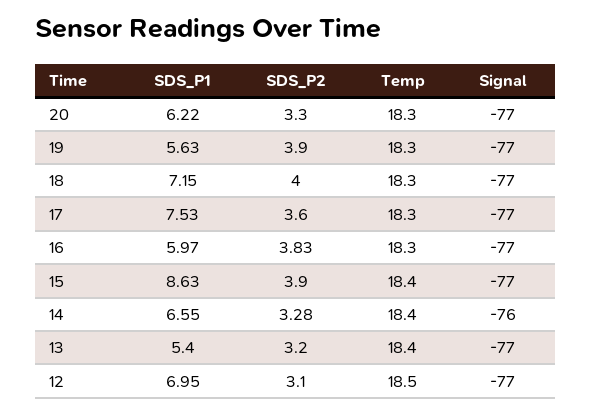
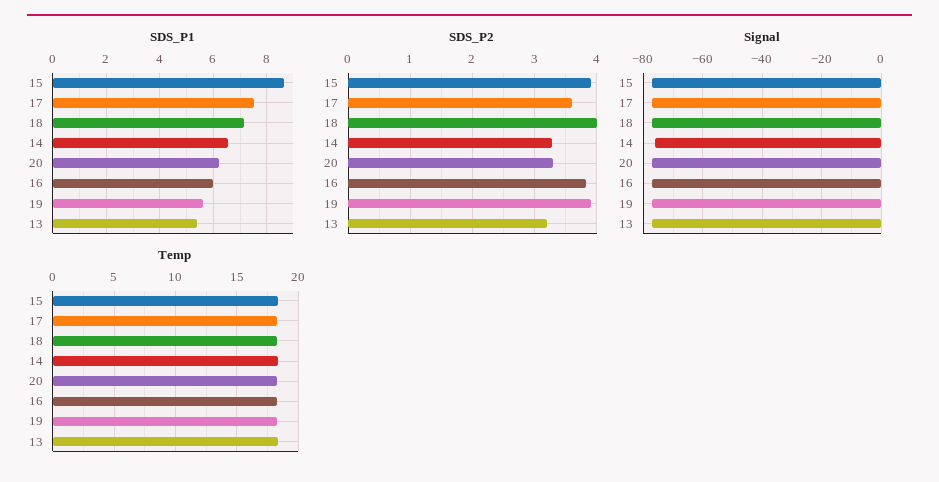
  {
    "SDS_P1": {
      "20": 6.22,
      "19": 5.63,
      "18": 7.15,
      "17": 7.53,
      "16": 5.97,
      "15": 8.63,
      "14": 6.55,
-     "13": 5.4,
+     "13": 5.4
-     "12": 6.95
    },
    "SDS_P2": {
      "20": 3.3,
      "19": 3.9,
      "18": 4,
      "17": 3.6,
      "16": 3.83,
      "15": 3.9,
      "14": 3.28,
-     "13": 3.2,
+     "13": 3.2
-     "12": 3.1
    },
    "Temp": {
      "20": 18.3,
      "19": 18.3,
      "18": 18.3,
      "17": 18.3,
      "16": 18.3,
      "15": 18.4,
      "14": 18.4,
-     "13": 18.4,
+     "13": 18.4
-     "12": 18.5
    },
    "Signal": {
      "20": -77,
      "19": -77,
      "18": -77,
      "17": -77,
      "16": -77,
      "15": -77,
      "14": -76,
-     "13": -77,
+     "13": -77
-     "12": -77
    }
  }

